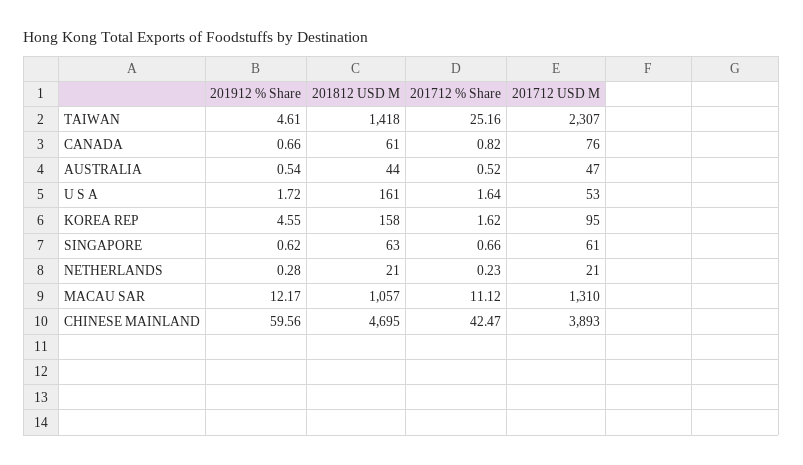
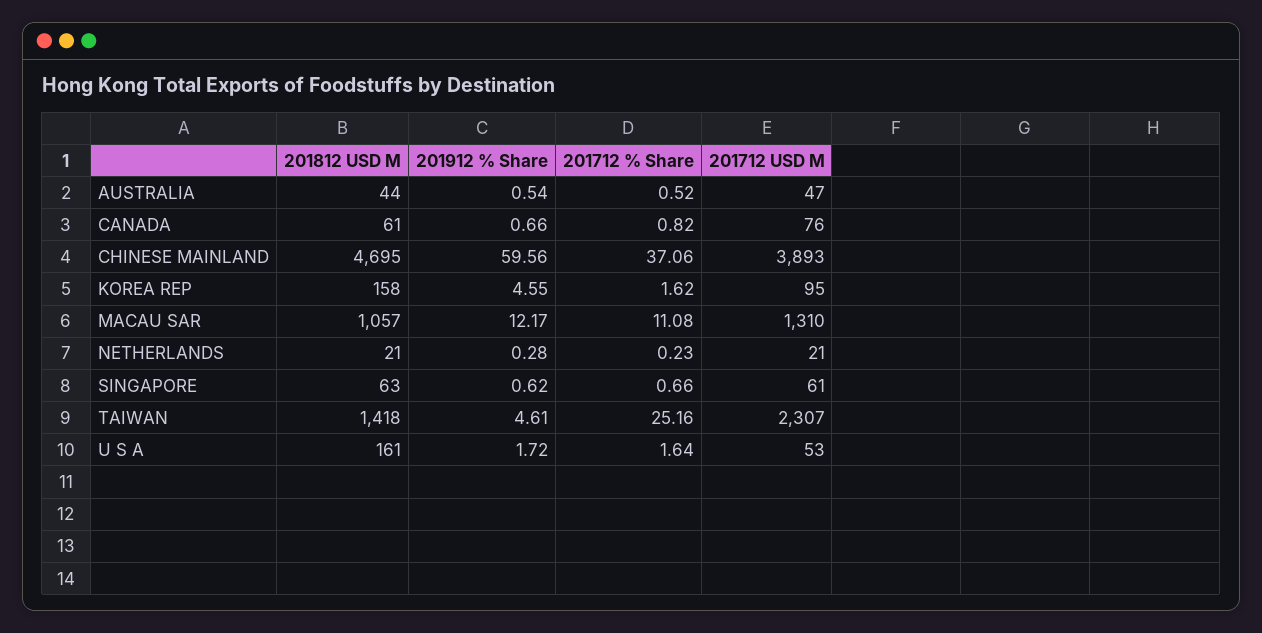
  {
    "201912 % Share": {
      "TAIWAN": 4.61,
      "CANADA": 0.66,
      "AUSTRALIA": 0.54,
      "U S A": 1.72,
      "KOREA REP": 4.55,
      "SINGAPORE": 0.62,
      "NETHERLANDS": 0.28,
      "MACAU SAR": 12.17,
      "CHINESE MAINLAND": 59.56
    },
    "201812 USD M": {
      "TAIWAN": 1418,
      "CANADA": 61,
      "AUSTRALIA": 44,
      "U S A": 161,
      "KOREA REP": 158,
      "SINGAPORE": 63,
      "NETHERLANDS": 21,
      "MACAU SAR": 1057,
      "CHINESE MAINLAND": 4695
    },
    "201712 % Share": {
      "TAIWAN": 25.16,
      "CANADA": 0.82,
      "AUSTRALIA": 0.52,
      "U S A": 1.64,
      "KOREA REP": 1.62,
      "SINGAPORE": 0.66,
      "NETHERLANDS": 0.23,
-     "MACAU SAR": 11.12,
+     "MACAU SAR": 11.08,
-     "CHINESE MAINLAND": 42.47
+     "CHINESE MAINLAND": 37.06
    },
    "201712 USD M": {
      "TAIWAN": 2307,
      "CANADA": 76,
      "AUSTRALIA": 47,
      "U S A": 53,
      "KOREA REP": 95,
      "SINGAPORE": 61,
      "NETHERLANDS": 21,
      "MACAU SAR": 1310,
      "CHINESE MAINLAND": 3893
    }
  }

